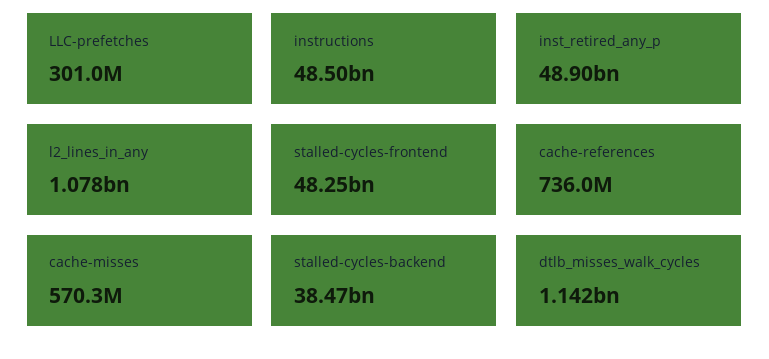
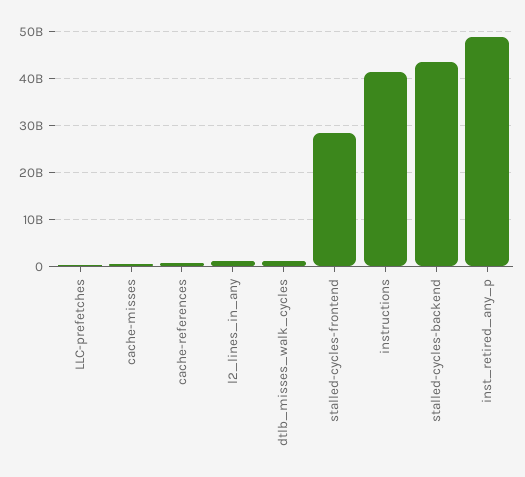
  {
    "LLC-prefetches": 301000000,
-   "instructions": 48500000000,
+   "instructions": 42000000000,
    "inst_retired_any_p": 48900000000,
    "l2_lines_in_any": 1078000000,
-   "stalled-cycles-frontend": 48250000000,
+   "stalled-cycles-frontend": 28000000000,
    "cache-references": 736000000,
    "cache-misses": 570300000,
-   "stalled-cycles-backend": 38470000000,
+   "stalled-cycles-backend": 44000000000,
    "dtlb_misses_walk_cycles": 1142000000
  }

